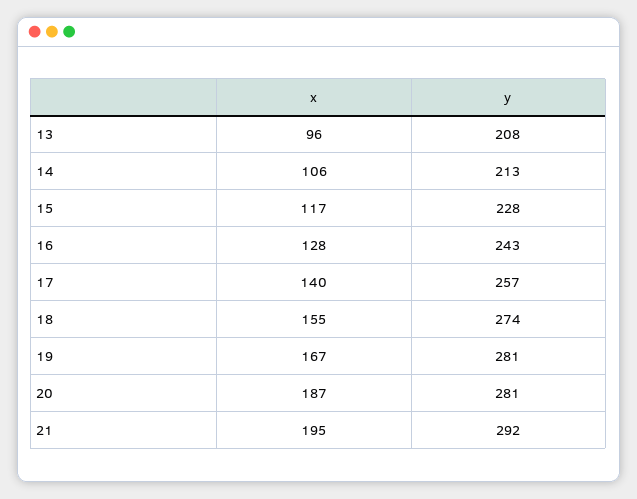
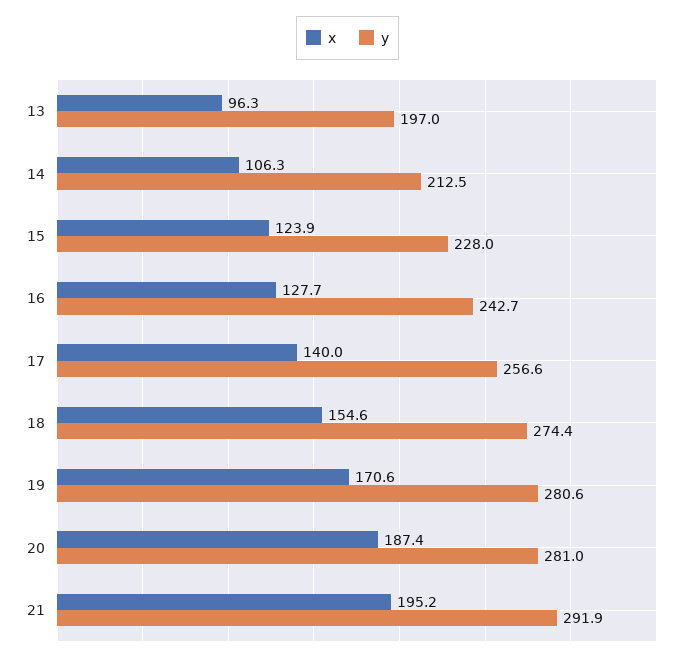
  {
    "x": {
      "13": 96.3,
      "14": 106.3,
-     "15": 117,
+     "15": 123.9,
      "16": 127.7,
      "17": 140,
      "18": 154.6,
-     "19": 167,
+     "19": 170.6,
      "20": 187.4,
      "21": 195.2
    },
    "y": {
-     "13": 208,
+     "13": 197,
      "14": 212.5,
      "15": 228,
      "16": 242.7,
      "17": 256.6,
      "18": 274.4,
      "19": 280.6,
      "20": 281,
      "21": 291.9
    }
  }

